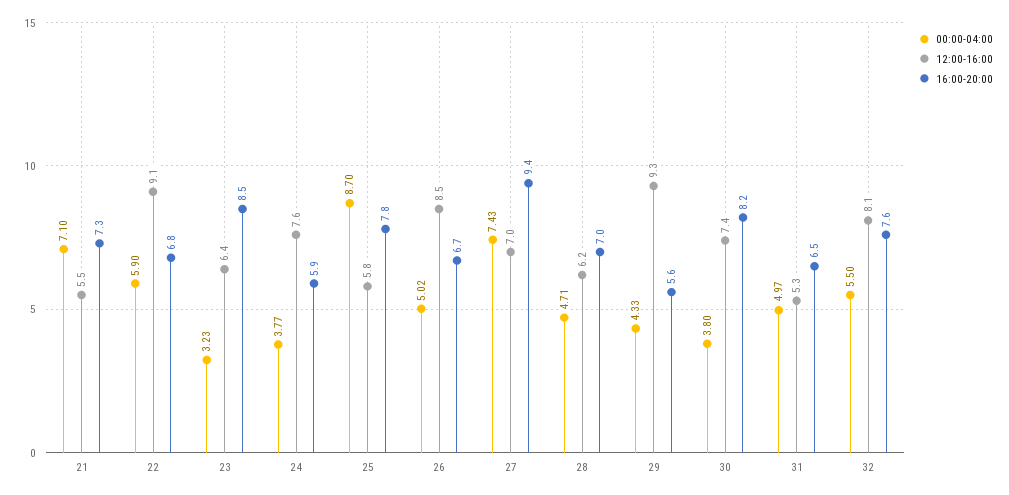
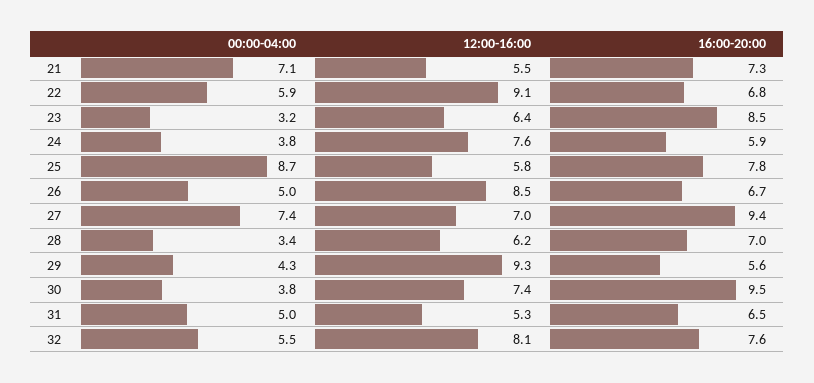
  {
    "00:00-04:00": {
      "21": 7.1,
      "22": 5.9,
      "23": 3.23,
      "24": 3.77,
      "25": 8.7,
      "26": 5.02,
      "27": 7.43,
-     "28": 4.71,
+     "28": 3.4,
      "29": 4.33,
      "30": 3.8,
      "31": 4.97,
      "32": 5.5
    },
    "12:00-16:00": {
      "21": 5.5,
      "22": 9.1,
      "23": 6.4,
      "24": 7.6,
      "25": 5.8,
      "26": 8.5,
      "27": 7,
      "28": 6.2,
      "29": 9.3,
      "30": 7.4,
      "31": 5.3,
      "32": 8.1
    },
    "16:00-20:00": {
      "21": 7.3,
      "22": 6.8,
      "23": 8.5,
      "24": 5.9,
      "25": 7.8,
      "26": 6.7,
      "27": 9.4,
      "28": 7,
      "29": 5.6,
-     "30": 8.2,
+     "30": 9.5,
      "31": 6.5,
      "32": 7.6
    }
  }

